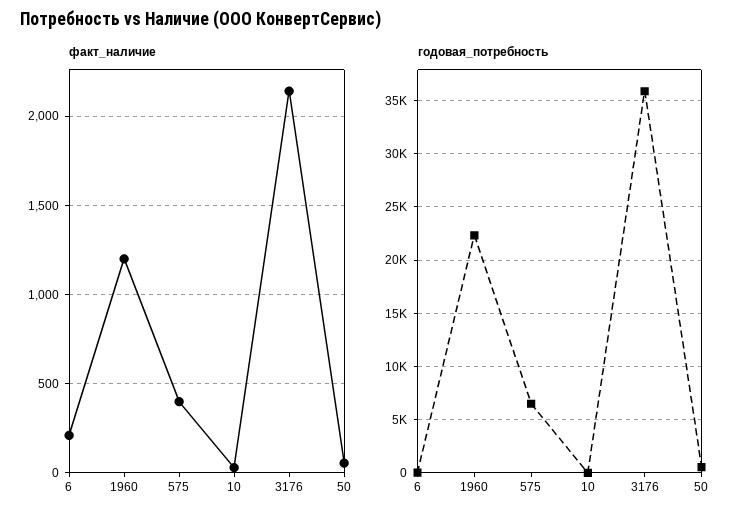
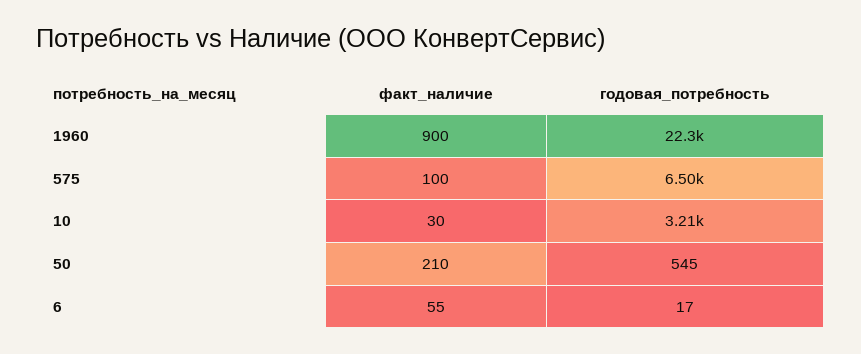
  {
    "факт_наличие": {
-     "6": 200,
+     "6": 55,
-     "1960": 1200,
+     "1960": 900,
-     "575": 400,
+     "575": 100,
      "10": 30,
-     "3176": 2150,
-     "50": 50
+     "50": 210
    },
    "годовая_потребность": {
      "6": 17,
      "1960": 22300,
      "575": 6500,
-     "10": 0,
+     "10": 3210,
-     "3176": 36000,
      "50": 545
    }
  }

